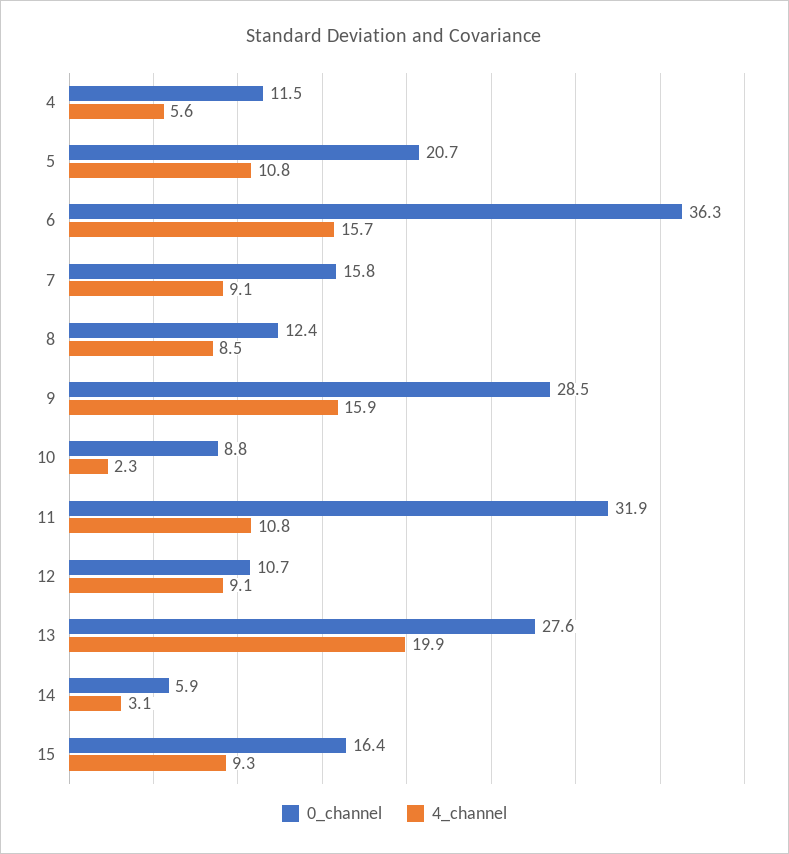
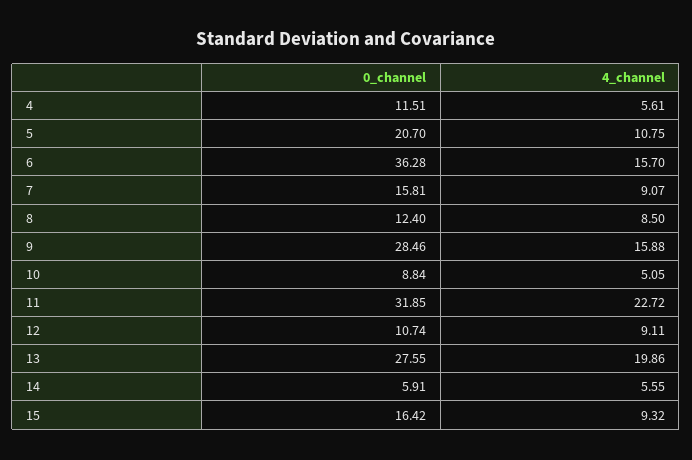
  {
    "0_channel": {
      "4": 11.51,
      "5": 20.7,
      "6": 36.28,
      "7": 15.81,
      "8": 12.4,
      "9": 28.46,
      "10": 8.84,
      "11": 31.85,
      "12": 10.74,
      "13": 27.55,
      "14": 5.91,
      "15": 16.42
    },
    "4_channel": {
      "4": 5.61,
      "5": 10.75,
      "6": 15.7,
      "7": 9.07,
      "8": 8.5,
      "9": 15.88,
-     "10": 2.3,
+     "10": 5.05,
-     "11": 10.8,
+     "11": 22.72,
      "12": 9.11,
      "13": 19.86,
-     "14": 3.1,
+     "14": 5.55,
      "15": 9.32
    }
  }

